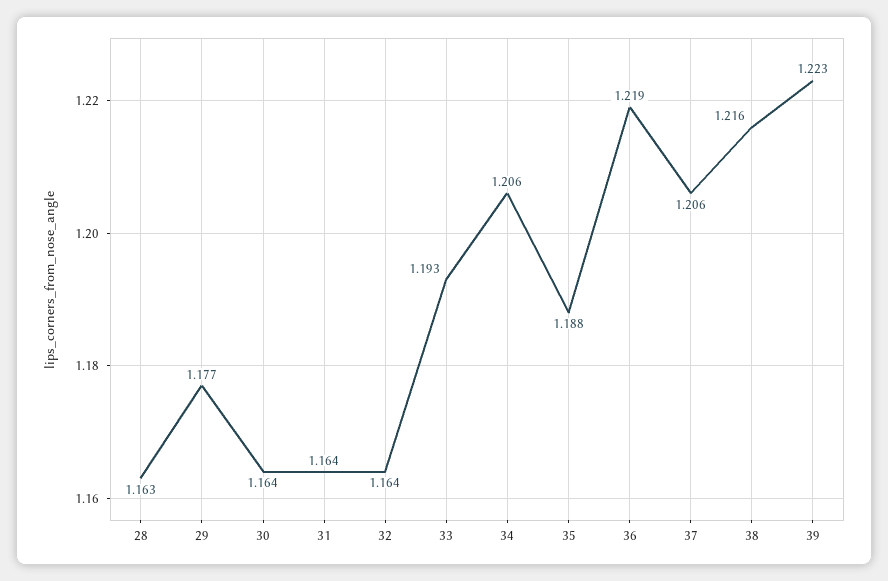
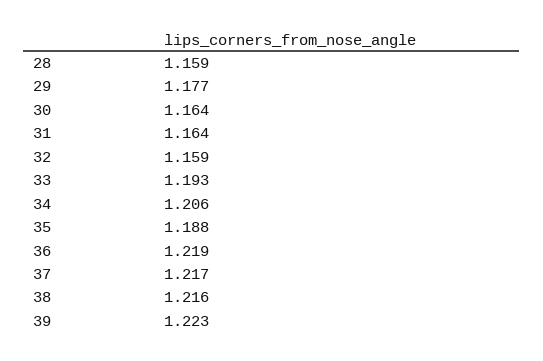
  {
-   "28": 1.163,
+   "28": 1.159,
    "29": 1.177,
    "30": 1.164,
    "31": 1.164,
-   "32": 1.164,
+   "32": 1.159,
    "33": 1.193,
    "34": 1.206,
    "35": 1.188,
    "36": 1.219,
-   "37": 1.206,
+   "37": 1.217,
    "38": 1.216,
    "39": 1.223
  }

